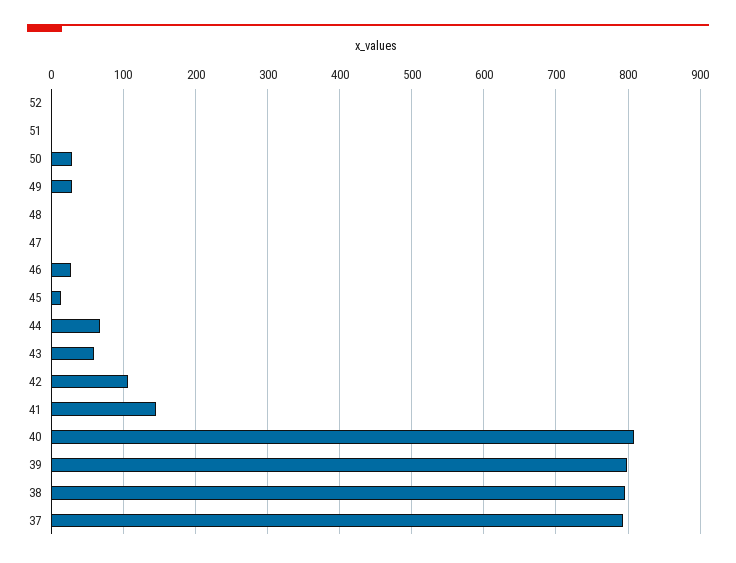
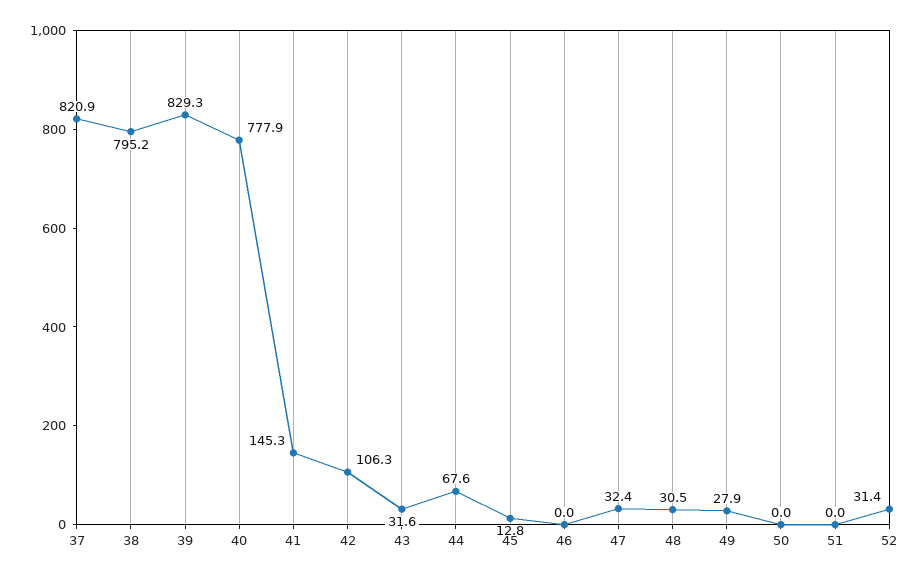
  {
-   "52": 0,
+   "52": 31.4,
    "51": 0,
-   "50": 30,
+   "50": 0,
    "49": 27.9,
-   "48": 0,
+   "48": 30.5,
-   "47": 0,
+   "47": 32.4,
-   "46": 30,
+   "46": 0,
    "45": 12.8,
    "44": 67.6,
-   "43": 60,
+   "43": 31.6,
    "42": 106.3,
    "41": 145.3,
-   "40": 810,
+   "40": 777.9,
-   "39": 800,
+   "39": 829.3,
    "38": 795.2,
-   "37": 790
+   "37": 820.9
  }

